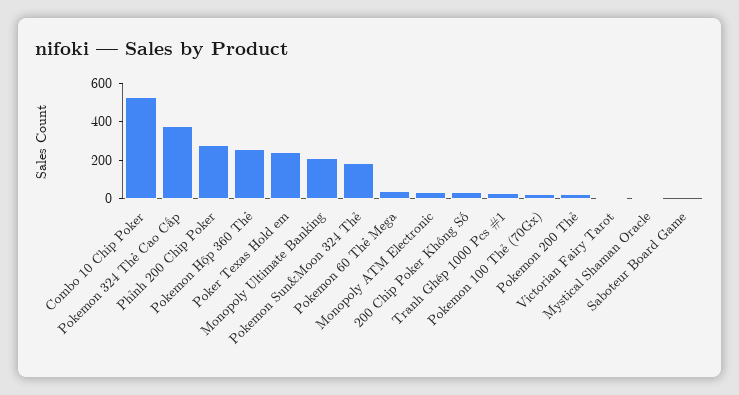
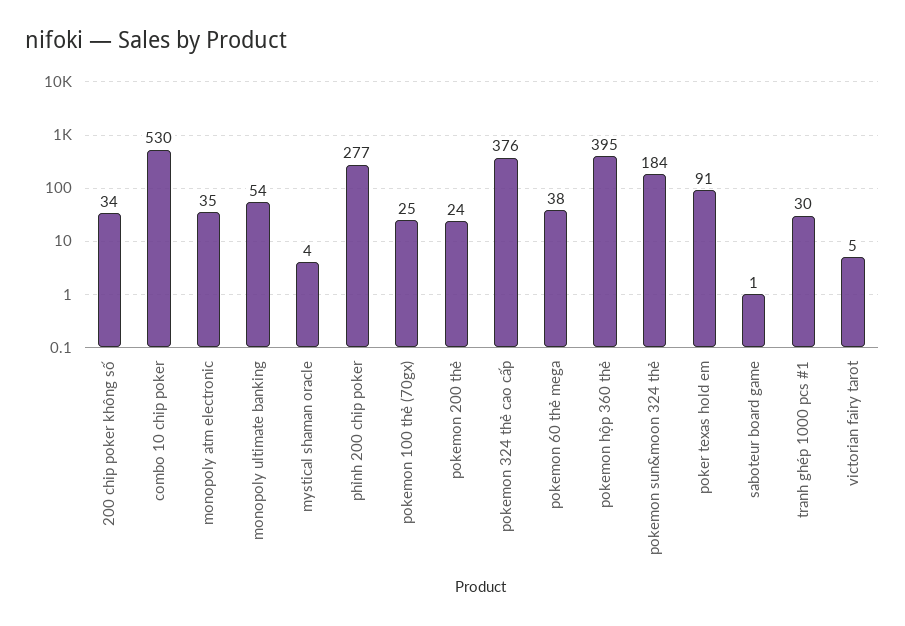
  {
    "Combo 10 Chip Poker": 530,
    "Pokemon 324 Thẻ Cao Cấp": 376,
    "Phỉnh 200 Chip Poker": 277,
-   "Pokemon Hộp 360 Thẻ": 250,
+   "Pokemon Hộp 360 Thẻ": 395,
-   "Poker Texas Hold em": 250,
+   "Poker Texas Hold em": 91,
-   "Monopoly Ultimate Banking": 200,
+   "Monopoly Ultimate Banking": 54,
    "Pokemon Sun&Moon 324 Thẻ": 184,
    "Pokemon 60 Thẻ Mega": 38,
    "Monopoly ATM Electronic": 35,
    "200 Chip Poker Không Số": 34,
    "Tranh Ghép 1000 Pcs #1": 30,
    "Pokemon 100 Thẻ (70Gx)": 25,
    "Pokemon 200 Thẻ": 24,
    "Victorian Fairy Tarot": 5,
    "Mystical Shaman Oracle": 4,
    "Saboteur Board Game": 1
  }

